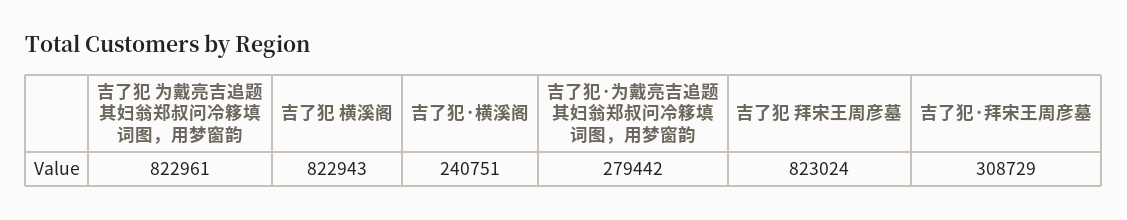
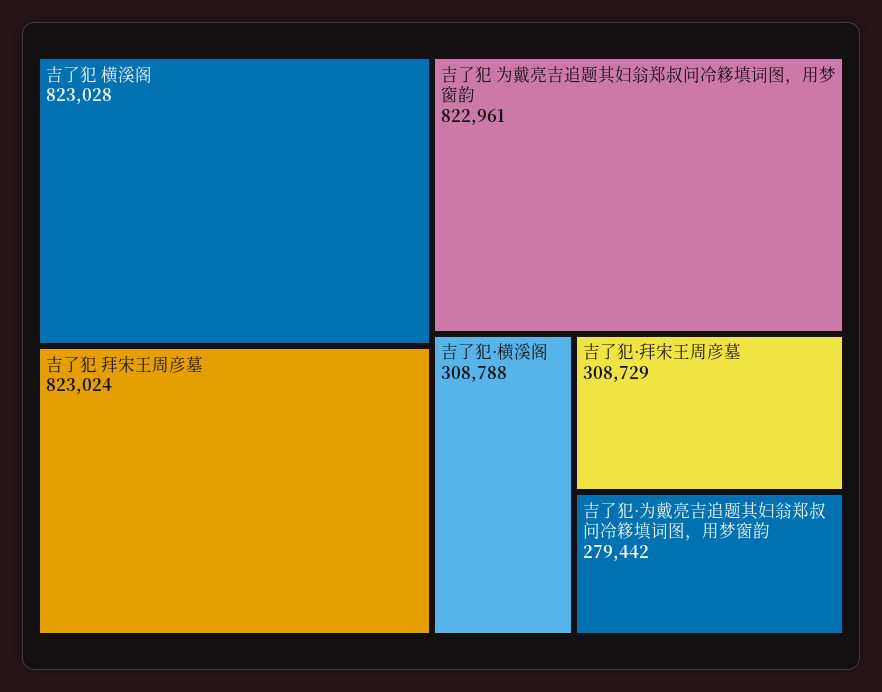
  {
    "吉了犯 为戴亮吉追题其妇翁郑叔问冷簃填词图，用梦窗韵": 822961,
-   "吉了犯 横溪阁": 822943,
+   "吉了犯 横溪阁": 823028,
-   "吉了犯·横溪阁": 240751,
+   "吉了犯·横溪阁": 308788,
    "吉了犯·为戴亮吉追题其妇翁郑叔问冷簃填词图，用梦窗韵": 279442,
    "吉了犯 拜宋王周彦墓": 823024,
    "吉了犯·拜宋王周彦墓": 308729
  }

